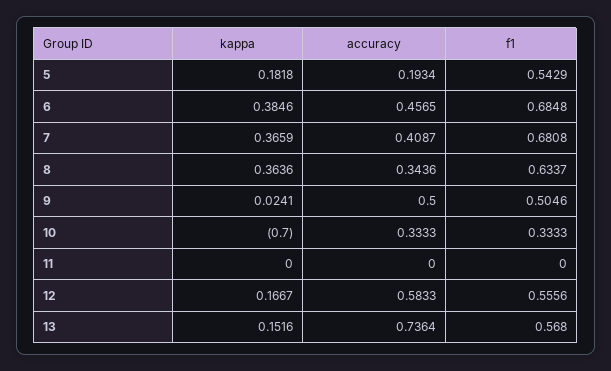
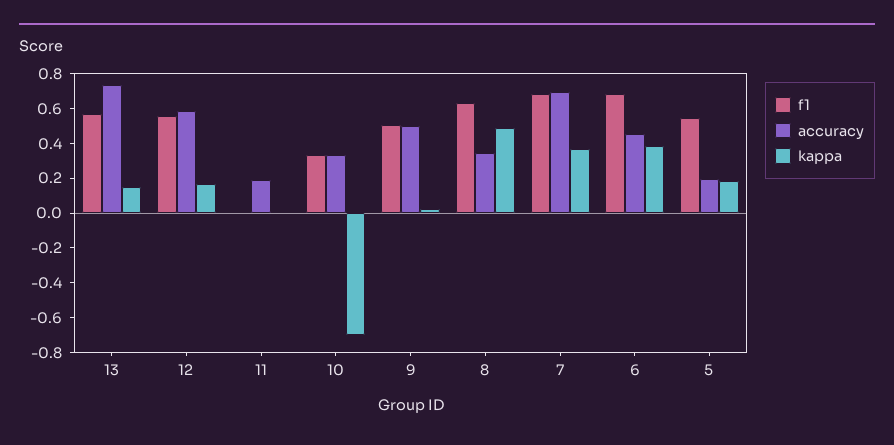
  {
    "kappa": {
      "5": 0.1818,
      "6": 0.3846,
      "7": 0.3659,
-     "8": 0.3636,
+     "8": 0.5,
      "9": 0.0241,
      "10": -0.7,
      "11": 0,
      "12": 0.1667,
      "13": 0.1516
    },
    "accuracy": {
      "5": 0.1934,
      "6": 0.4565,
-     "7": 0.4087,
+     "7": 0.7,
      "8": 0.3436,
      "9": 0.5,
      "10": 0.3333,
-     "11": 0,
+     "11": 0.2,
      "12": 0.5833,
      "13": 0.7364
    },
    "f1": {
      "5": 0.5429,
      "6": 0.6848,
      "7": 0.6808,
      "8": 0.6337,
      "9": 0.5046,
      "10": 0.3333,
      "11": 0,
      "12": 0.5556,
      "13": 0.568
    }
  }

